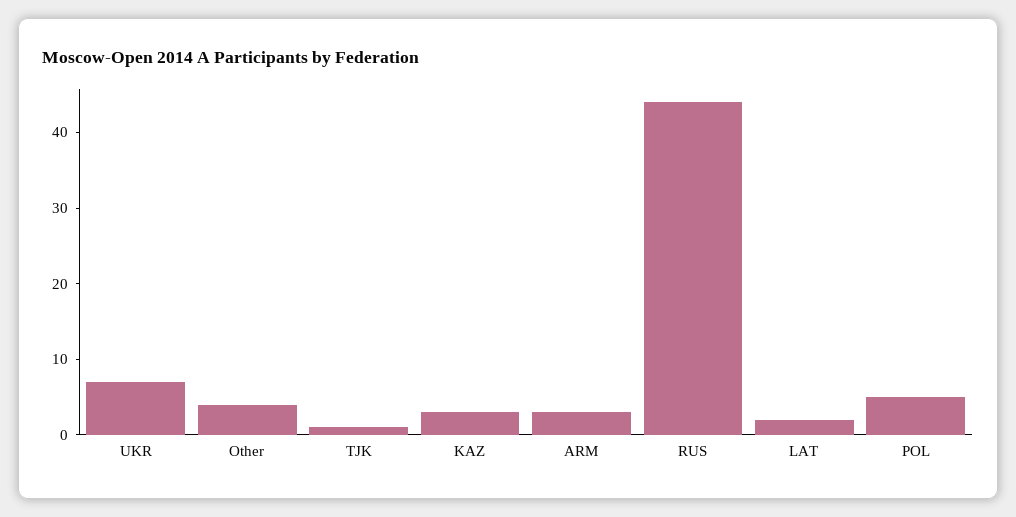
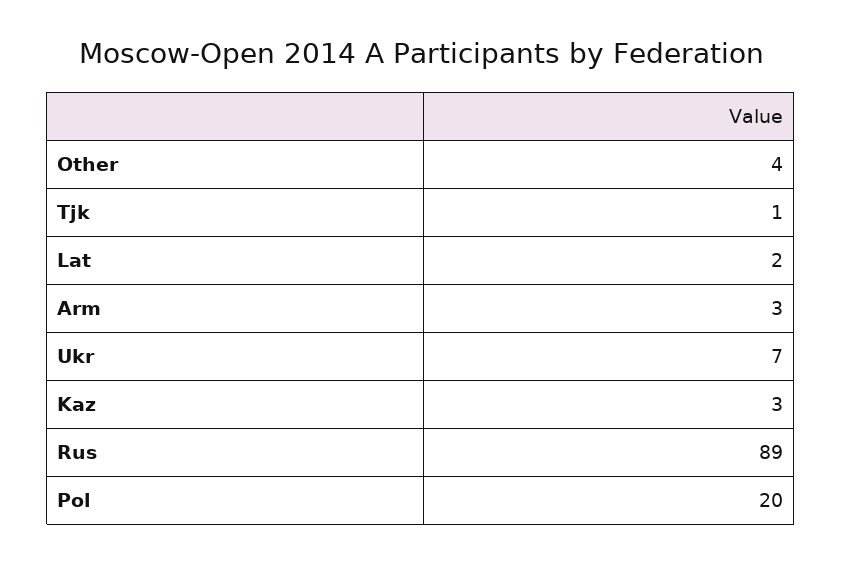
  {
    "UKR": 7,
    "Other": 4,
    "TJK": 1,
    "KAZ": 3,
    "ARM": 3,
-   "RUS": 45,
+   "RUS": 89,
    "LAT": 2,
-   "POL": 5
+   "POL": 20
  }

